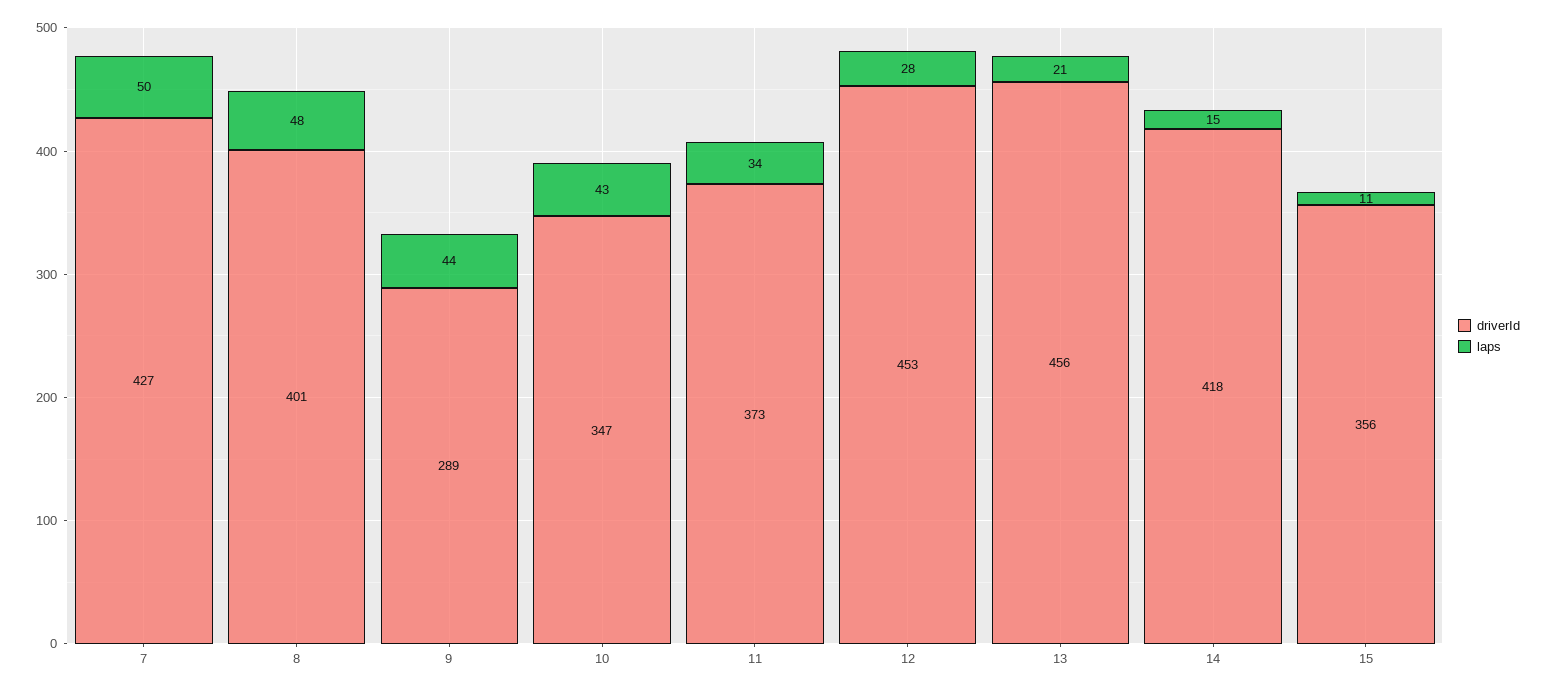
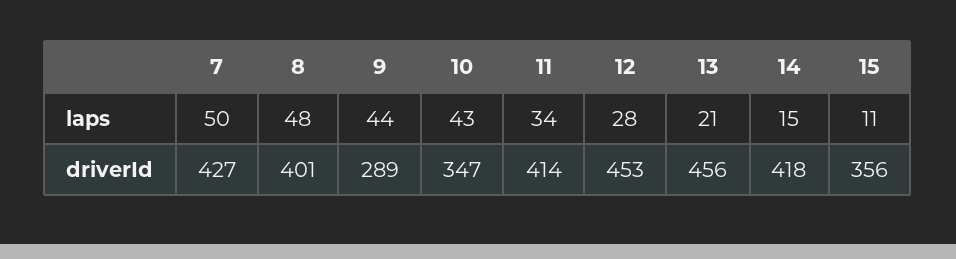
  {
    "driverId": {
      "7": 427,
      "8": 401,
      "9": 289,
      "10": 347,
-     "11": 373,
+     "11": 414,
      "12": 453,
      "13": 456,
      "14": 418,
      "15": 356
    },
    "laps": {
      "7": 50,
      "8": 48,
      "9": 44,
      "10": 43,
      "11": 34,
      "12": 28,
      "13": 21,
      "14": 15,
      "15": 11
    }
  }

